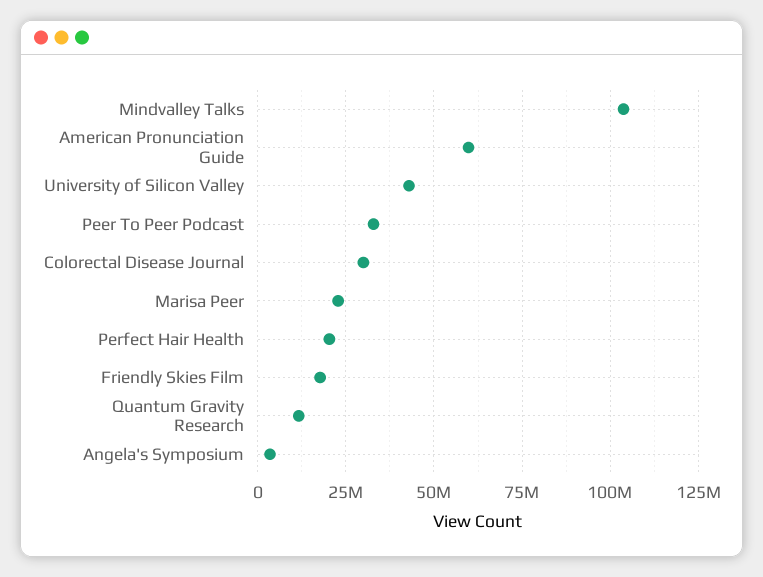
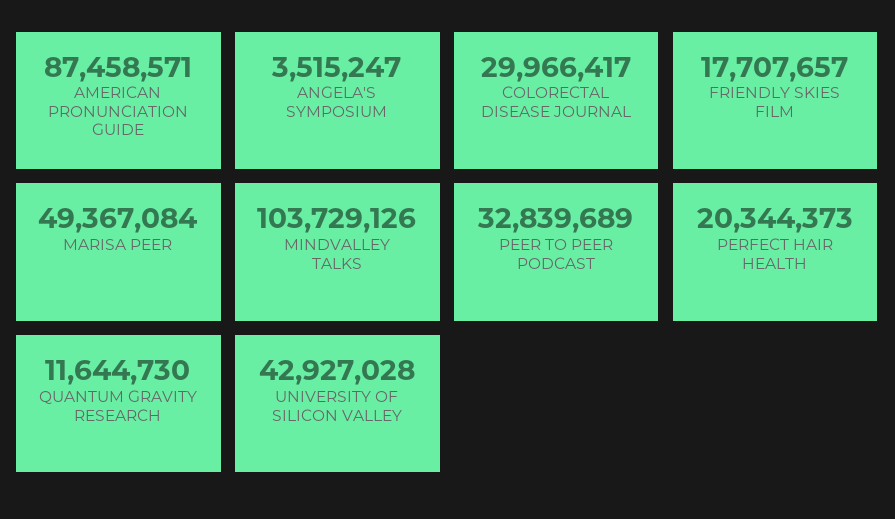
  {
    "Mindvalley Talks": 103729126,
-   "American Pronunciation Guide": 60000000,
+   "American Pronunciation Guide": 87458571,
    "University of Silicon Valley": 42927028,
    "Peer To Peer Podcast": 32839689,
    "Colorectal Disease Journal": 29966417,
-   "Marisa Peer": 22500000,
+   "Marisa Peer": 49367084,
    "Perfect Hair Health": 20344373,
    "Friendly Skies Film": 17707657,
    "Quantum Gravity Research": 11644730,
    "Angela's Symposium": 3515247
  }

